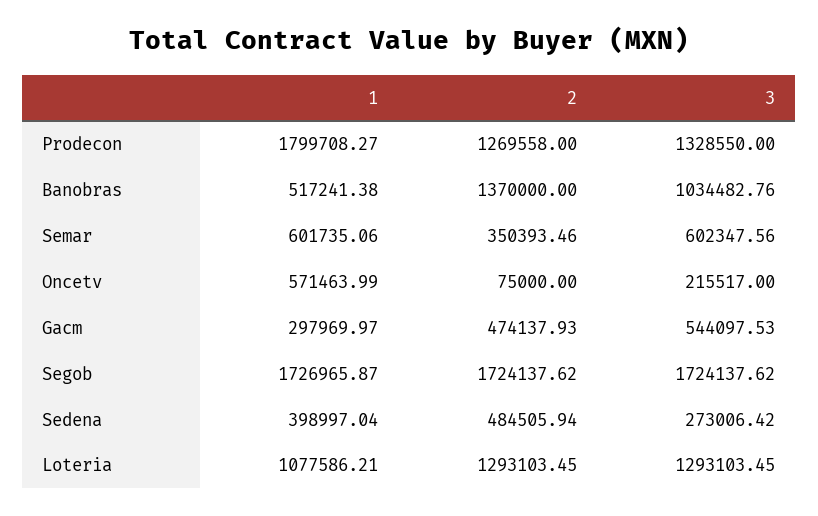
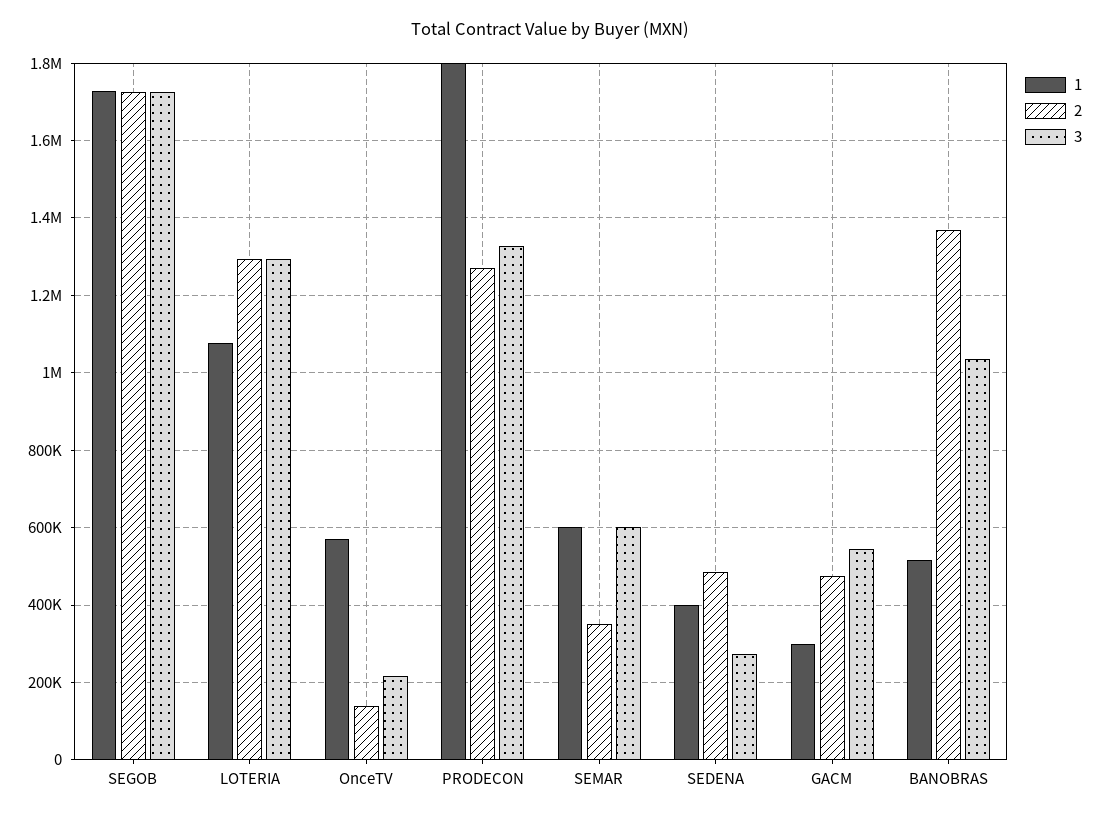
  {
    "1": {
      "Prodecon": 1799708.27,
      "Banobras": 517241.38,
      "Semar": 601735.06,
      "Oncetv": 571463.99,
      "Gacm": 297969.97,
      "Segob": 1726965.87,
      "Sedena": 398997.04,
      "Loteria": 1077586.21
    },
    "2": {
      "Prodecon": 1269558,
      "Banobras": 1370000,
      "Semar": 350393.46,
-     "Oncetv": 75000,
+     "Oncetv": 140000,
      "Gacm": 474137.93,
      "Segob": 1724137.62,
      "Sedena": 484505.94,
      "Loteria": 1293103.45
    },
    "3": {
      "Prodecon": 1328550,
      "Banobras": 1034482.76,
      "Semar": 602347.56,
      "Oncetv": 215517,
      "Gacm": 544097.53,
      "Segob": 1724137.62,
      "Sedena": 273006.42,
      "Loteria": 1293103.45
    }
  }

